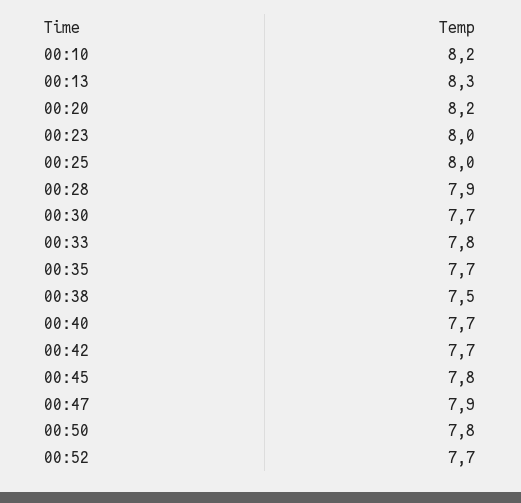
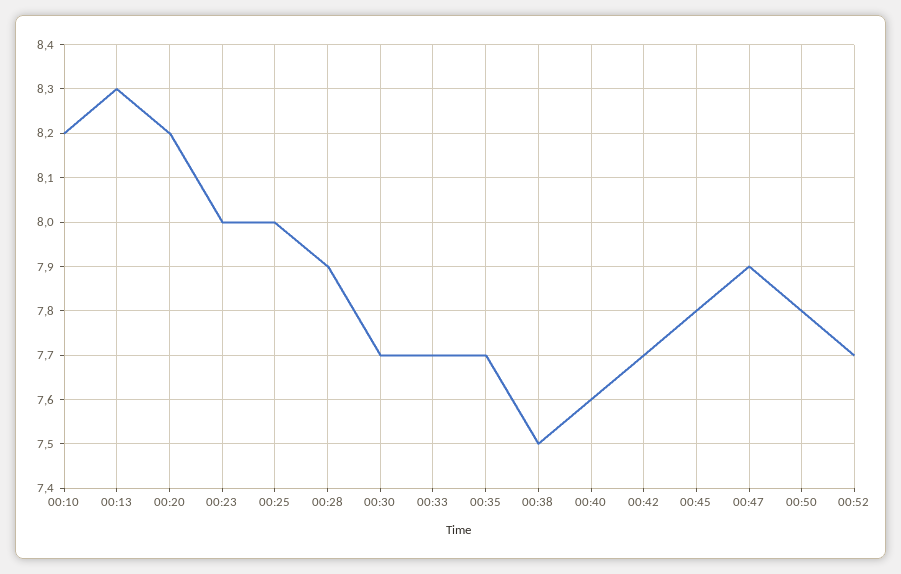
  {
    "00:10": 8.2,
    "00:13": 8.3,
    "00:20": 8.2,
    "00:23": 8,
    "00:25": 8,
    "00:28": 7.9,
    "00:30": 7.7,
-   "00:33": 7.8,
+   "00:33": 7.7,
    "00:35": 7.7,
    "00:38": 7.5,
-   "00:40": 7.7,
+   "00:40": 7.6,
    "00:42": 7.7,
    "00:45": 7.8,
    "00:47": 7.9,
    "00:50": 7.8,
    "00:52": 7.7
  }

